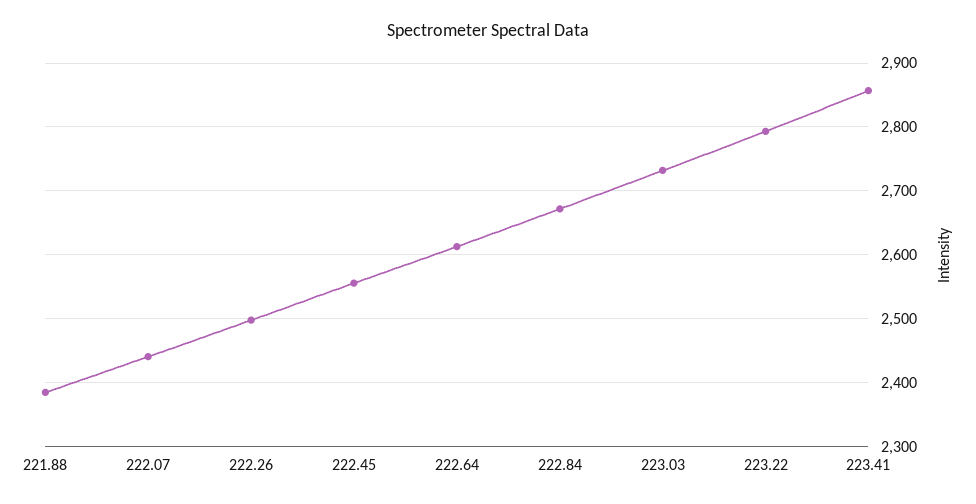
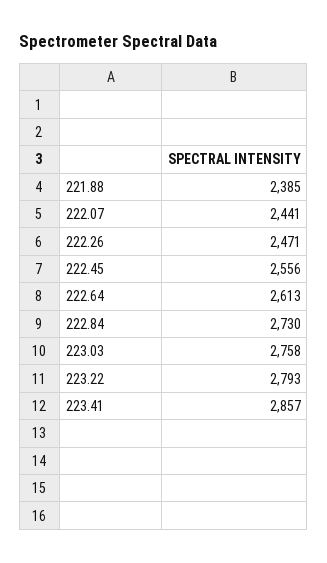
  {
    "221.88": 2385,
    "222.07": 2441,
-   "222.26": 2500,
+   "222.26": 2471,
    "222.45": 2556,
    "222.64": 2613,
-   "222.84": 2670,
+   "222.84": 2730,
-   "223.03": 2730,
+   "223.03": 2758,
    "223.22": 2793,
    "223.41": 2857
  }

